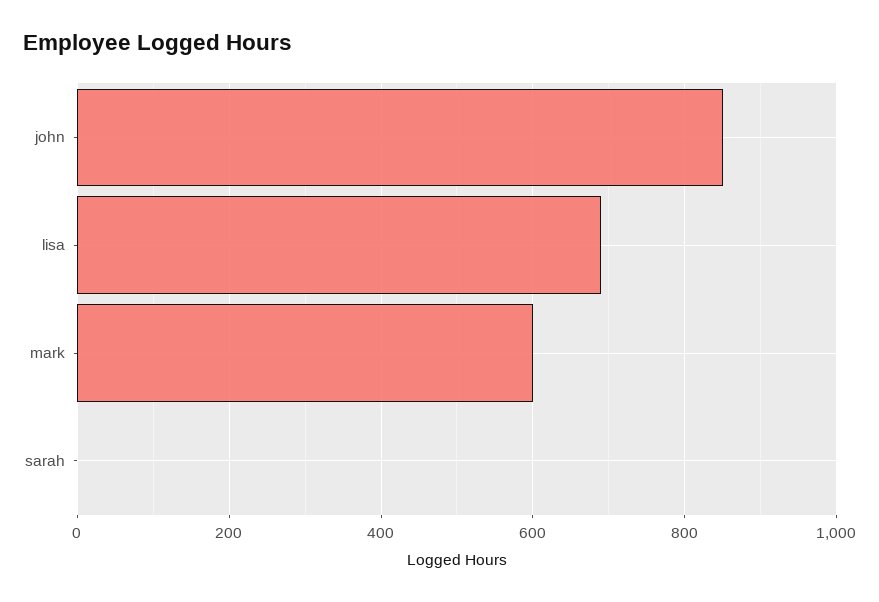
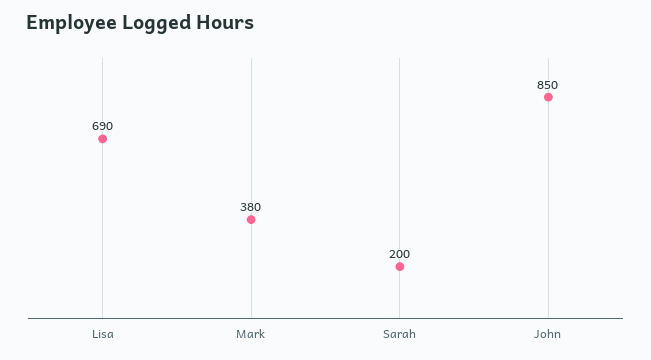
  {
    "john": 850,
    "lisa": 690,
-   "mark": 600,
+   "mark": 380,
-   "sarah": 0
+   "sarah": 200
  }

